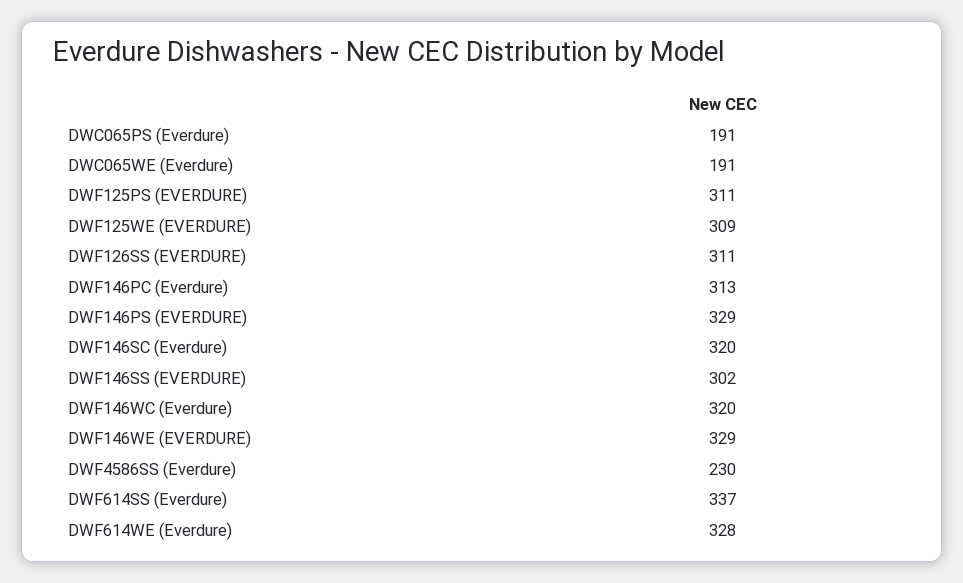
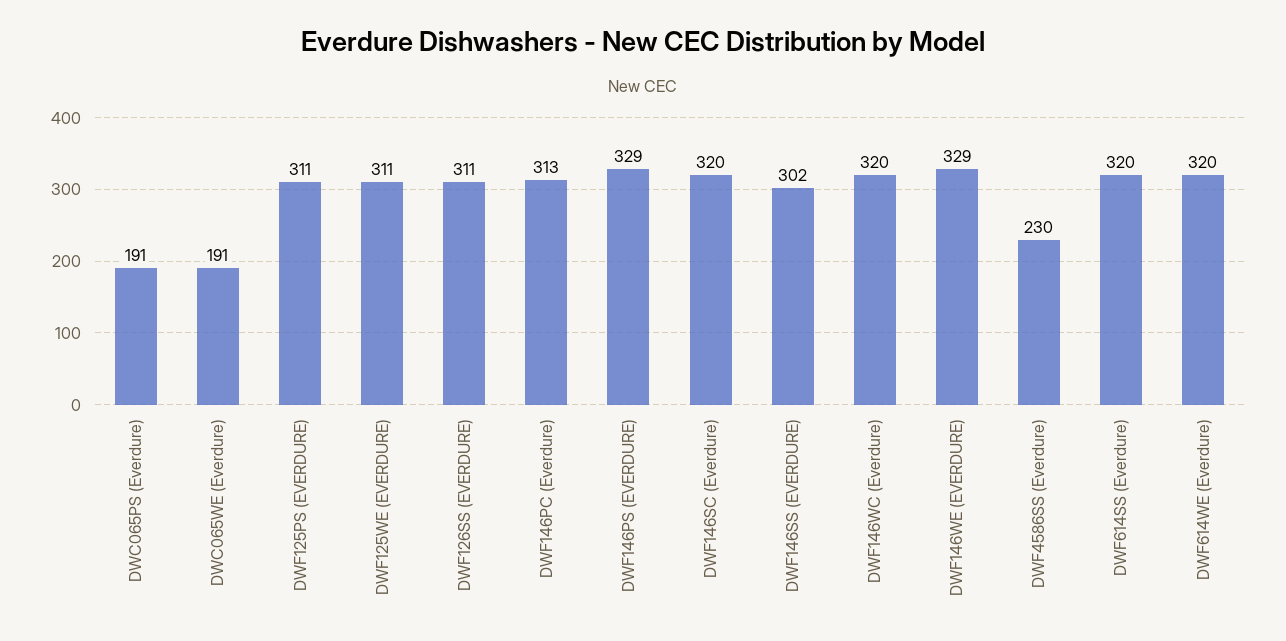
  {
    "DWC065PS (Everdure)": 191,
    "DWC065WE (Everdure)": 191,
    "DWF125PS (EVERDURE)": 311,
-   "DWF125WE (EVERDURE)": 309,
+   "DWF125WE (EVERDURE)": 311,
    "DWF126SS (EVERDURE)": 311,
    "DWF146PC (Everdure)": 313,
    "DWF146PS (EVERDURE)": 329,
    "DWF146SC (Everdure)": 320,
    "DWF146SS (EVERDURE)": 302,
    "DWF146WC (Everdure)": 320,
    "DWF146WE (EVERDURE)": 329,
    "DWF4586SS (Everdure)": 230,
-   "DWF614SS (Everdure)": 337,
+   "DWF614SS (Everdure)": 320,
-   "DWF614WE (Everdure)": 328
+   "DWF614WE (Everdure)": 320
  }

